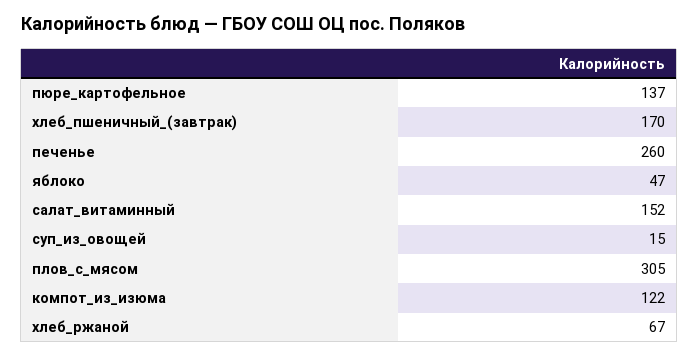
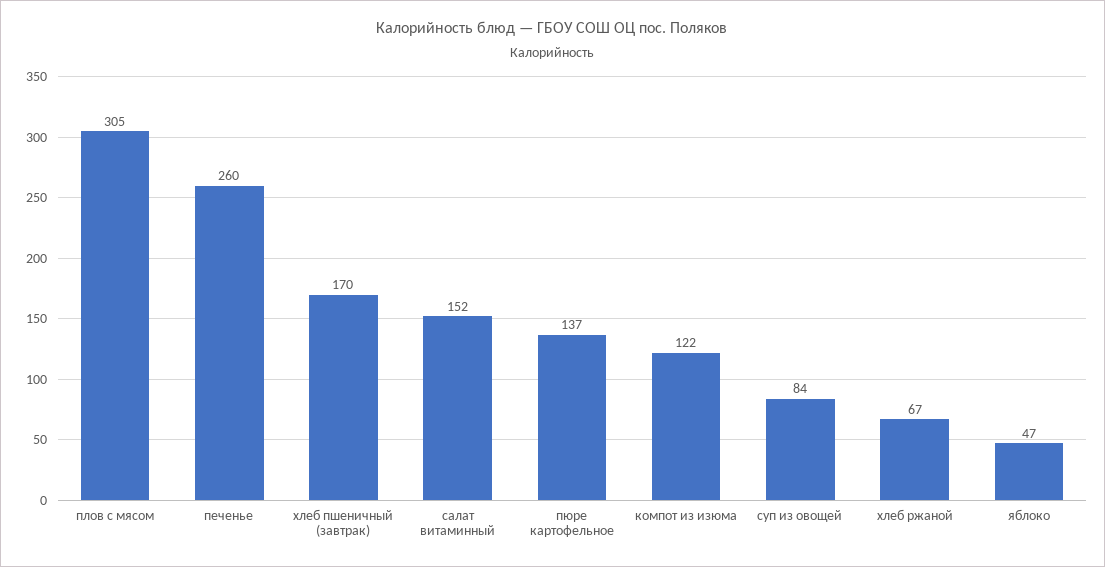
  {
    "пюре_картофельное": 137,
    "хлеб_пшеничный_(завтрак)": 170,
    "печенье": 260,
    "яблоко": 47,
    "салат_витаминный": 152,
-   "суп_из_овощей": 15,
+   "суп_из_овощей": 84,
    "плов_с_мясом": 305,
    "компот_из_изюма": 122,
    "хлеб_ржаной": 67
  }

